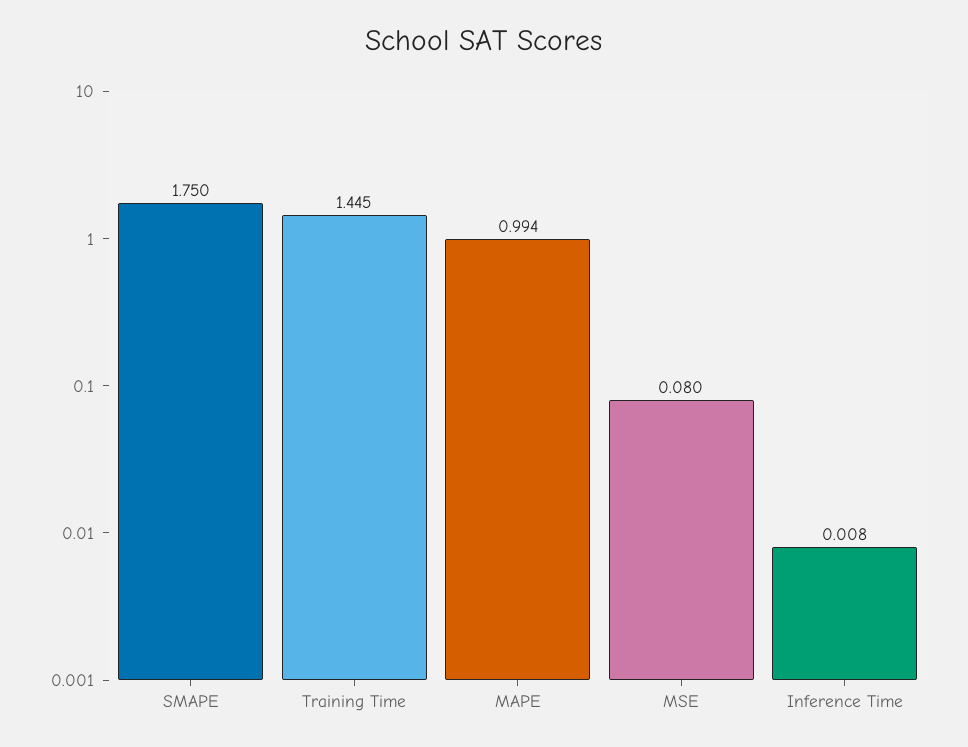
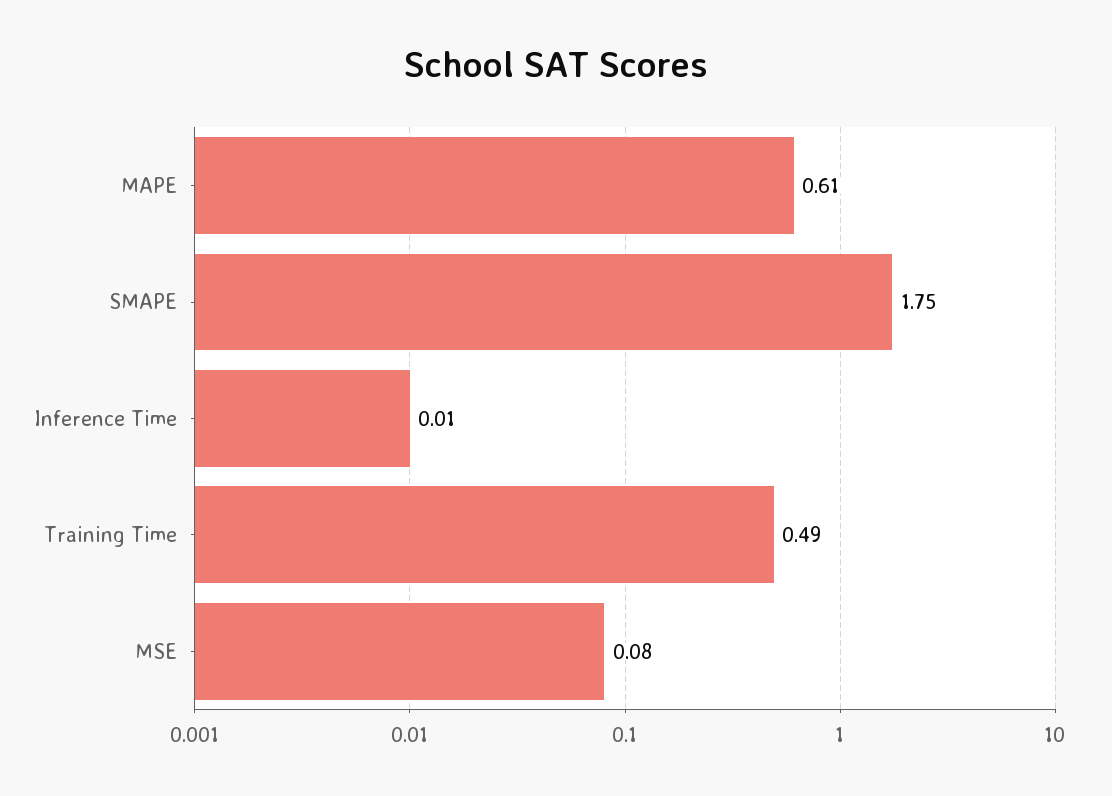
  {
    "SMAPE": 1.75,
-   "Training Time": 1.445,
+   "Training Time": 0.49,
-   "MAPE": 0.994,
+   "MAPE": 0.61,
    "MSE": 0.08,
    "Inference Time": 0.008
  }

